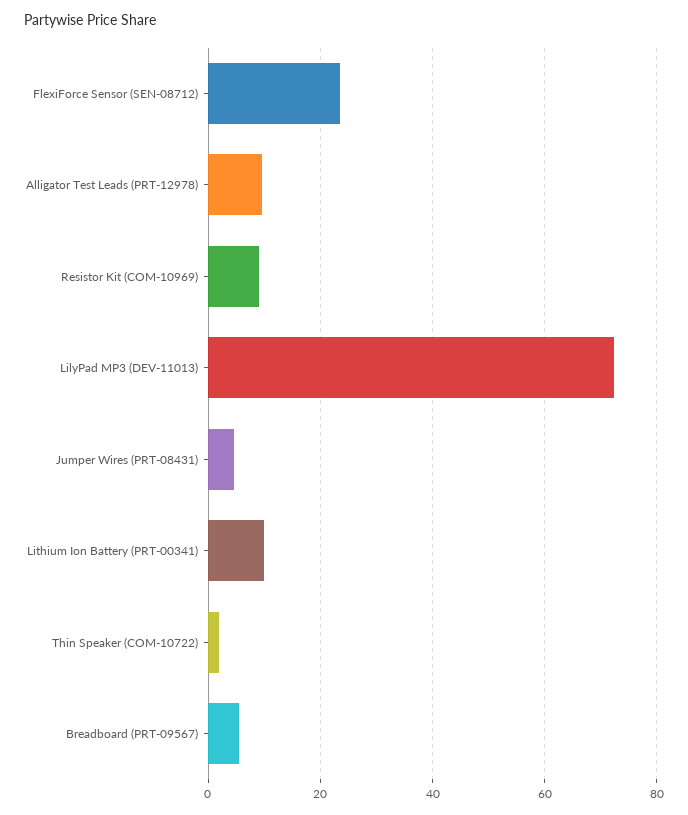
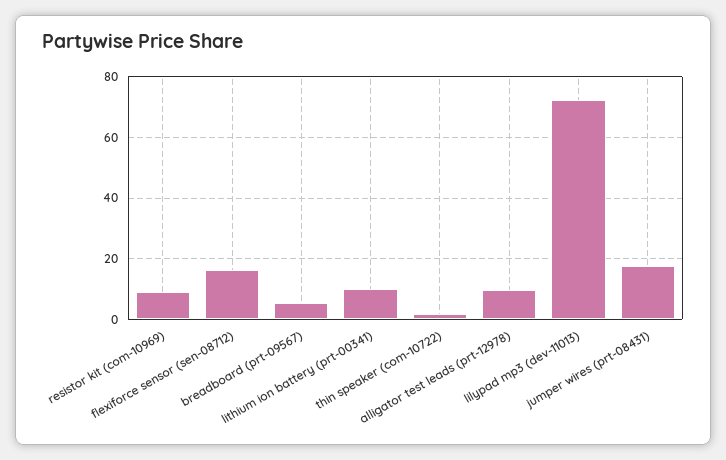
  {
-   "FlexiForce Sensor (SEN-08712)": 24,
+   "FlexiForce Sensor (SEN-08712)": 16,
    "Alligator Test Leads (PRT-12978)": 10,
    "Resistor Kit (COM-10969)": 8,
    "LilyPad MP3 (DEV-11013)": 72,
-   "Jumper Wires (PRT-08431)": 4,
+   "Jumper Wires (PRT-08431)": 18,
    "Lithium Ion Battery (PRT-00341)": 10,
    "Thin Speaker (COM-10722)": 2,
    "Breadboard (PRT-09567)": 6
  }

